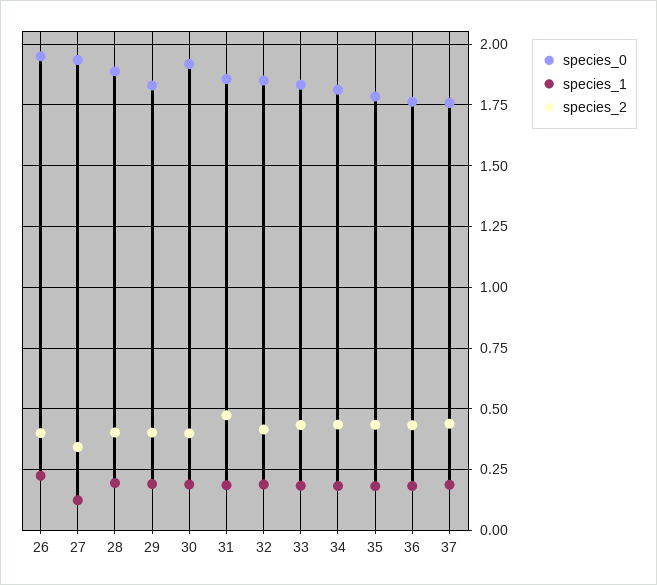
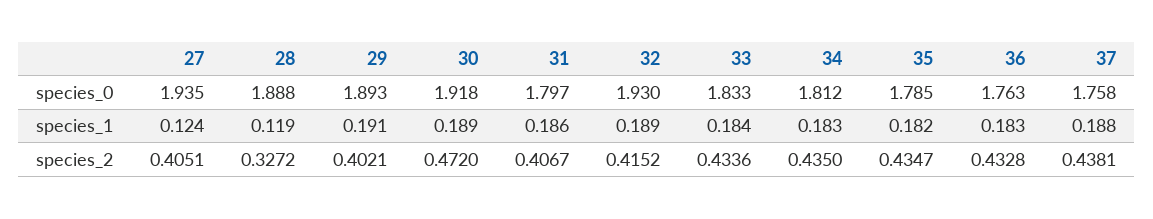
  {
    "species_0": {
-     "26": 1.95,
      "27": 1.935,
      "28": 1.888,
-     "29": 1.825,
+     "29": 1.893,
      "30": 1.918,
-     "31": 1.85,
+     "31": 1.797,
-     "32": 1.85,
+     "32": 1.93,
      "33": 1.833,
      "34": 1.812,
      "35": 1.785,
      "36": 1.763,
      "37": 1.758
    },
    "species_1": {
-     "26": 0.225,
      "27": 0.124,
-     "28": 0.2,
+     "28": 0.119,
      "29": 0.191,
      "30": 0.189,
      "31": 0.186,
      "32": 0.189,
      "33": 0.184,
      "34": 0.183,
      "35": 0.182,
      "36": 0.183,
      "37": 0.188
    },
    "species_2": {
-     "26": 0.4,
-     "27": 0.35,
+     "27": 0.4051,
-     "28": 0.4,
+     "28": 0.3272,
      "29": 0.4021,
-     "30": 0.4,
+     "30": 0.472,
-     "31": 0.475,
+     "31": 0.4067,
      "32": 0.4152,
      "33": 0.4336,
      "34": 0.435,
      "35": 0.4347,
      "36": 0.4328,
      "37": 0.4381
    }
  }

